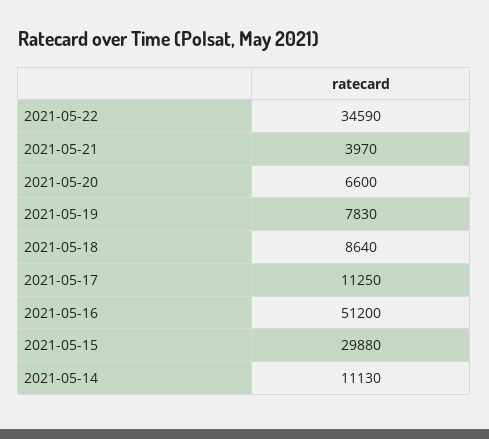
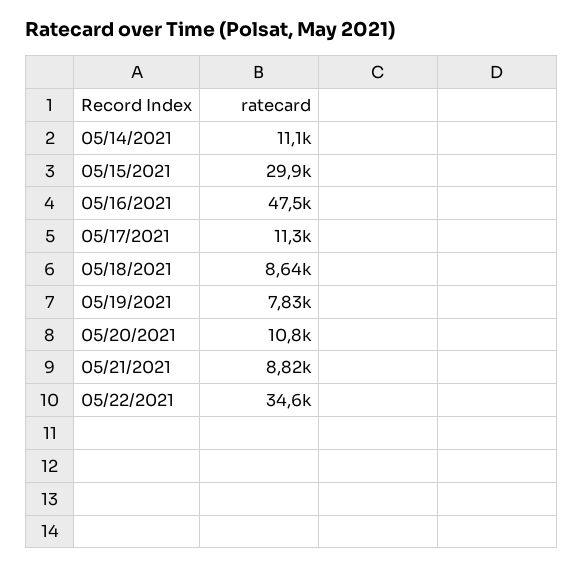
  {
    "2021-05-22": 34590,
-   "2021-05-21": 3970,
+   "2021-05-21": 8820,
-   "2021-05-20": 6600,
+   "2021-05-20": 10800,
    "2021-05-19": 7830,
    "2021-05-18": 8640,
    "2021-05-17": 11250,
-   "2021-05-16": 51200,
+   "2021-05-16": 47500,
    "2021-05-15": 29880,
    "2021-05-14": 11130
  }

